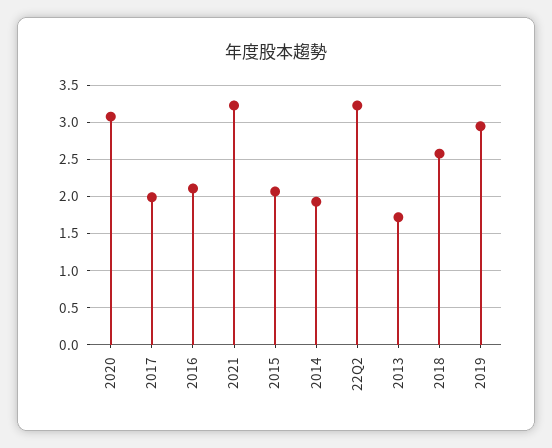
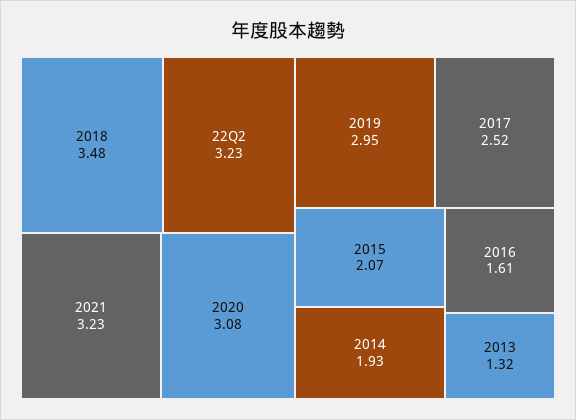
  {
    "2020": 3.08,
-   "2017": 2,
+   "2017": 2.52,
-   "2016": 2.1,
+   "2016": 1.61,
    "2021": 3.23,
    "2015": 2.07,
    "2014": 1.93,
    "22Q2": 3.23,
-   "2013": 1.7,
+   "2013": 1.32,
-   "2018": 2.6,
+   "2018": 3.48,
    "2019": 2.95
  }

